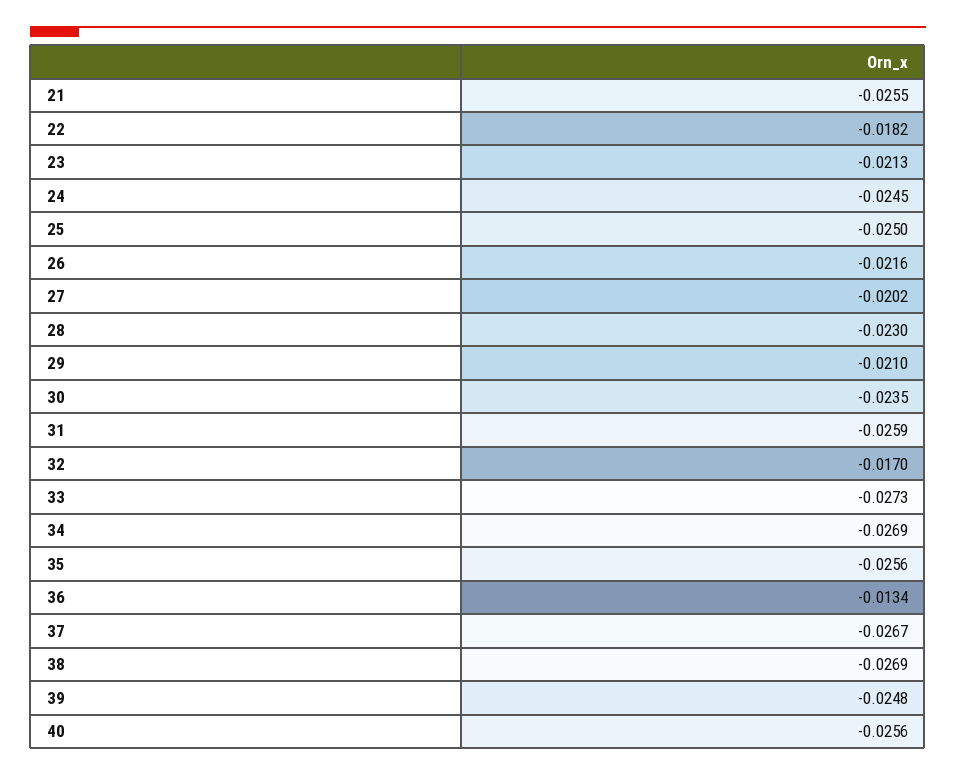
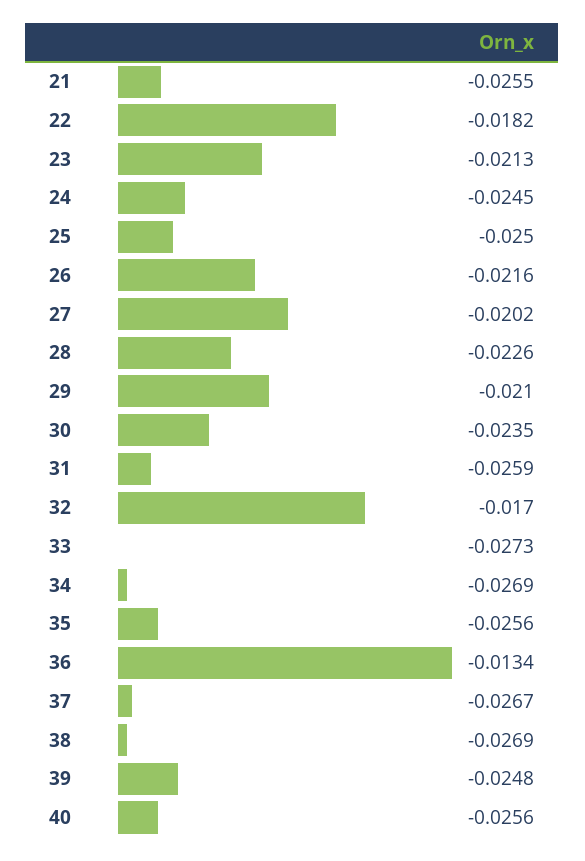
  {
    "21": -0.0255,
    "22": -0.0182,
    "23": -0.0213,
    "24": -0.0245,
    "25": -0.025,
    "26": -0.0216,
    "27": -0.0202,
-   "28": -0.023,
+   "28": -0.0226,
    "29": -0.021,
    "30": -0.0235,
    "31": -0.0259,
    "32": -0.017,
    "33": -0.0273,
    "34": -0.0269,
    "35": -0.0256,
    "36": -0.0134,
    "37": -0.0267,
    "38": -0.0269,
    "39": -0.0248,
    "40": -0.0256
  }

